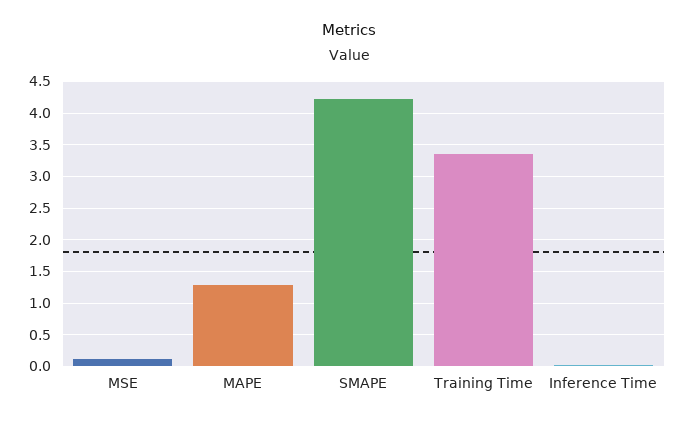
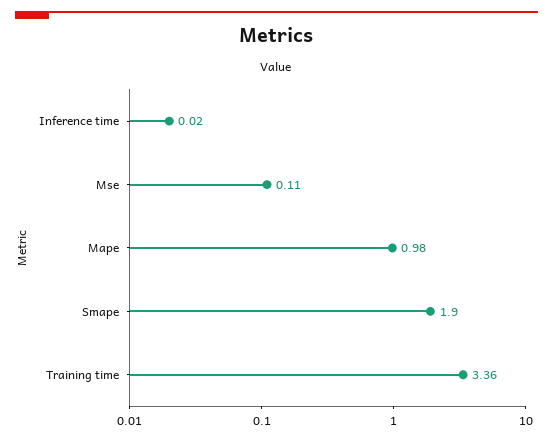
  {
    "MSE": 0.11,
-   "MAPE": 1.3,
+   "MAPE": 0.98,
-   "SMAPE": 4.2,
+   "SMAPE": 1.9,
    "Training Time": 3.36,
    "Inference Time": 0.02
  }

